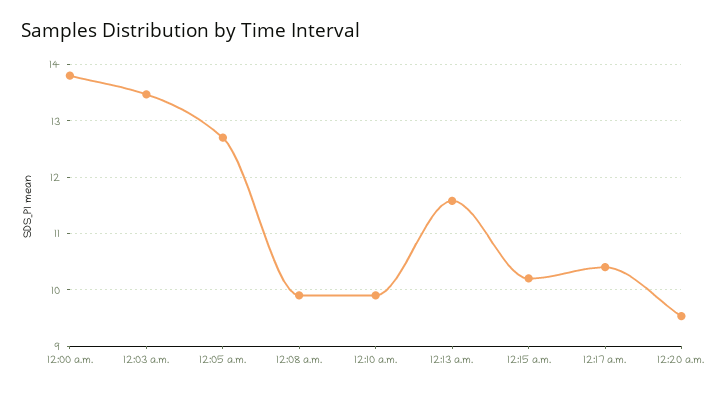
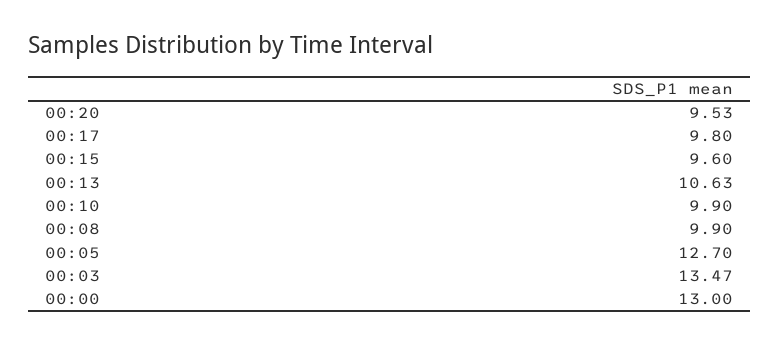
  {
-   "12:00 a.m.": 13.8,
+   "12:00 a.m.": 13,
    "12:03 a.m.": 13.47,
    "12:05 a.m.": 12.7,
    "12:08 a.m.": 9.9,
    "12:10 a.m.": 9.9,
-   "12:13 a.m.": 11.6,
+   "12:13 a.m.": 10.63,
-   "12:15 a.m.": 10.2,
+   "12:15 a.m.": 9.6,
-   "12:17 a.m.": 10.4,
+   "12:17 a.m.": 9.8,
    "12:20 a.m.": 9.53
  }

